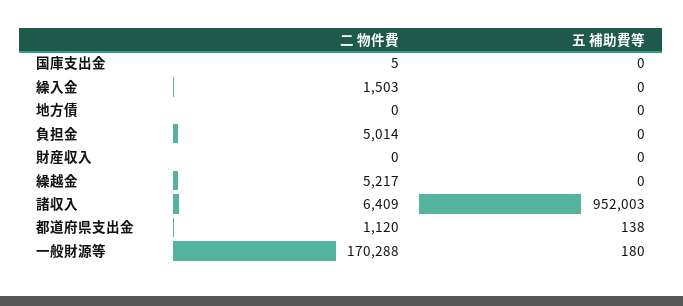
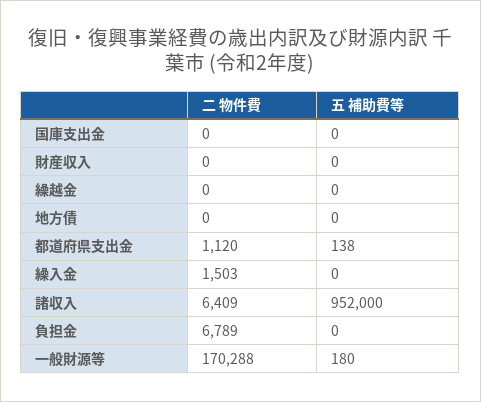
  {
    "二 物件費": {
-     "国庫支出金": 5,
+     "国庫支出金": 0,
      "繰入金": 1503,
      "地方債": 0,
-     "負担金": 5014,
+     "負担金": 6789,
      "財産収入": 0,
-     "繰越金": 5217,
+     "繰越金": 0,
      "諸収入": 6409,
      "都道府県支出金": 1120,
      "一般財源等": 170288
    },
    "五 補助費等": {
      "国庫支出金": 0,
      "繰入金": 0,
      "地方債": 0,
      "負担金": 0,
      "財産収入": 0,
      "繰越金": 0,
-     "諸収入": 952003,
+     "諸収入": 952000,
      "都道府県支出金": 138,
      "一般財源等": 180
    }
  }

